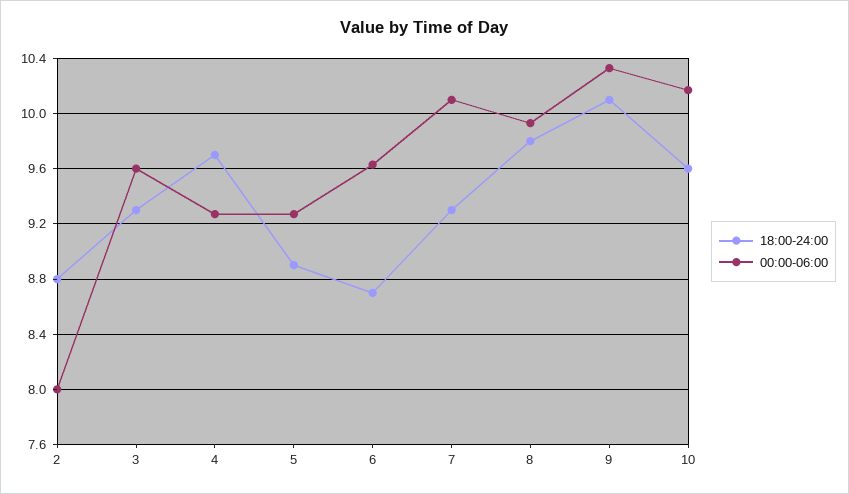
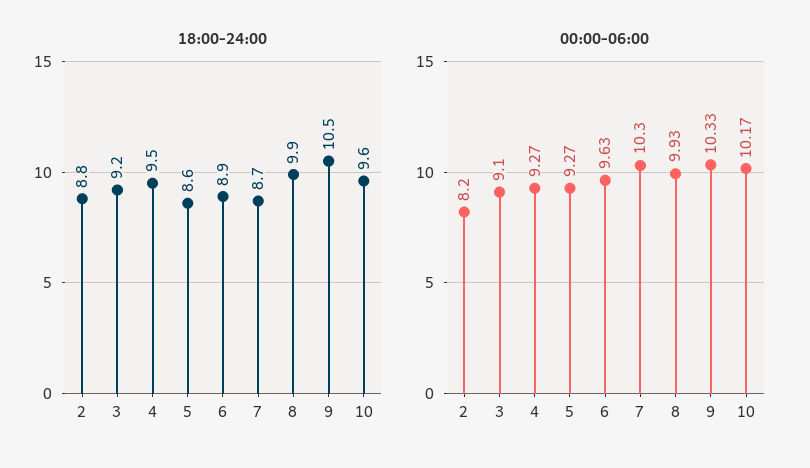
  {
    "18:00-24:00": {
      "2": 8.8,
-     "3": 9.3,
+     "3": 9.2,
-     "4": 9.7,
+     "4": 9.5,
-     "5": 8.9,
+     "5": 8.6,
-     "6": 8.7,
+     "6": 8.9,
-     "7": 9.3,
+     "7": 8.7,
-     "8": 9.8,
+     "8": 9.9,
-     "9": 10.1,
+     "9": 10.5,
      "10": 9.6
    },
    "00:00-06:00": {
-     "2": 8,
+     "2": 8.2,
-     "3": 9.6,
+     "3": 9.1,
      "4": 9.27,
      "5": 9.27,
      "6": 9.63,
-     "7": 10.1,
+     "7": 10.3,
      "8": 9.93,
      "9": 10.33,
      "10": 10.17
    }
  }

